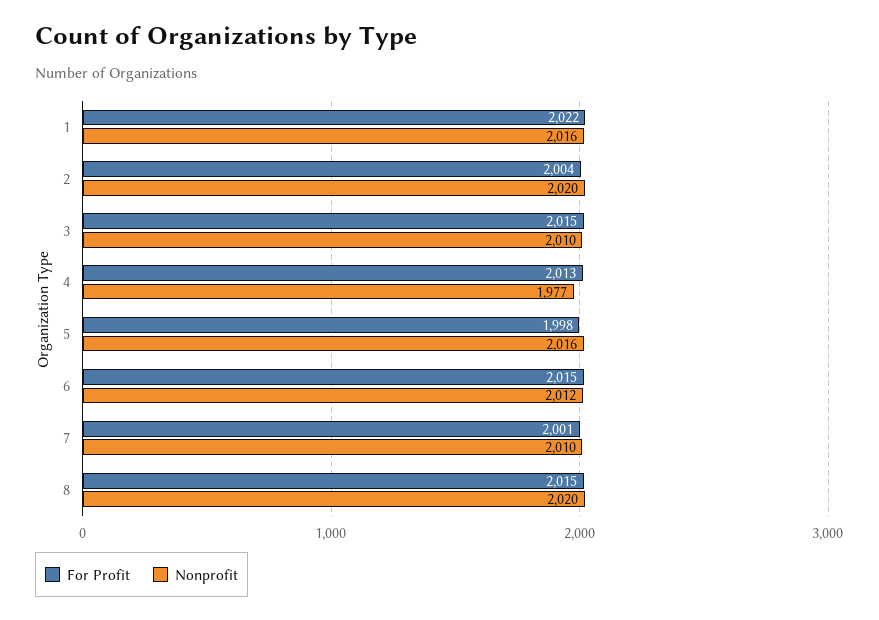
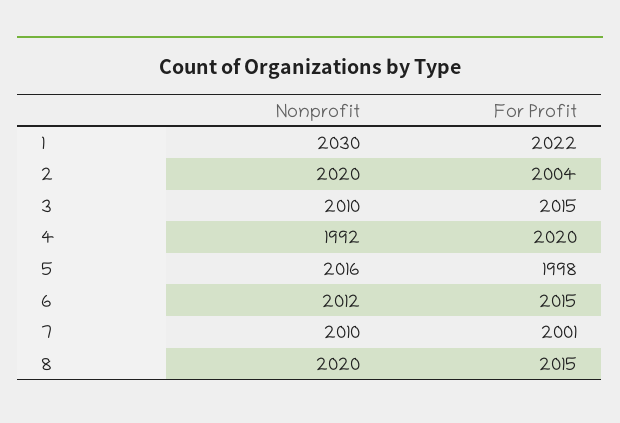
  {
    "For Profit": {
      "1": 2022,
      "2": 2004,
      "3": 2015,
-     "4": 2013,
+     "4": 2020,
      "5": 1998,
      "6": 2015,
      "7": 2001,
      "8": 2015
    },
    "Nonprofit": {
-     "1": 2016,
+     "1": 2030,
      "2": 2020,
      "3": 2010,
-     "4": 1977,
+     "4": 1992,
      "5": 2016,
      "6": 2012,
      "7": 2010,
      "8": 2020
    }
  }

